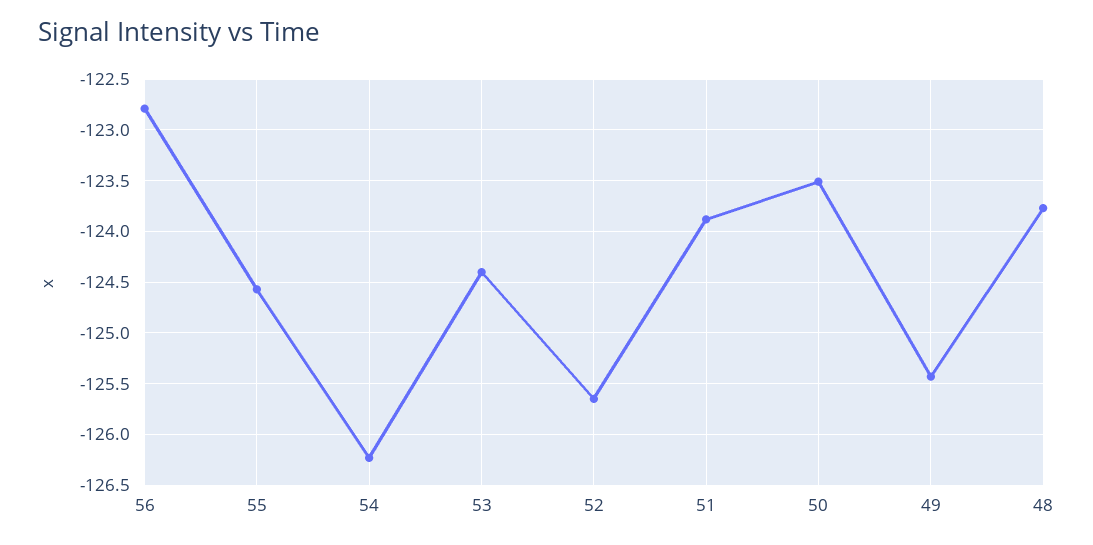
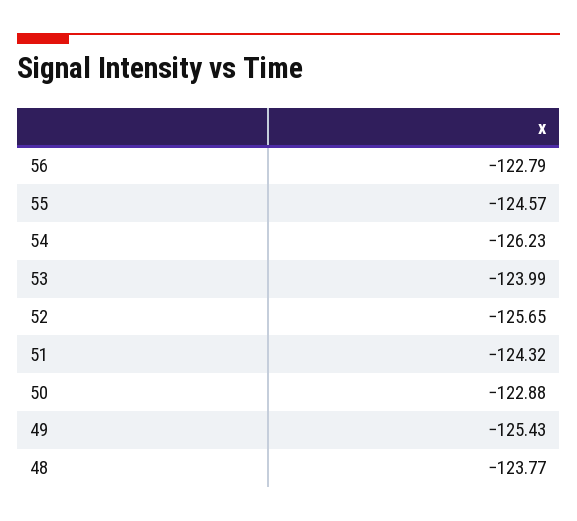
  {
    "56": -122.79,
    "55": -124.57,
    "54": -126.23,
-   "53": -124.4,
+   "53": -123.99,
    "52": -125.65,
-   "51": -123.9,
+   "51": -124.32,
-   "50": -123.5,
+   "50": -122.88,
    "49": -125.43,
    "48": -123.77
  }

